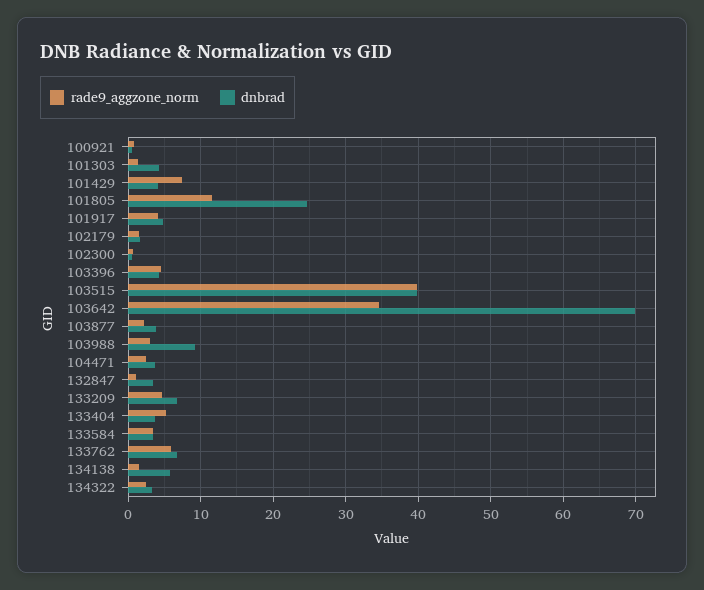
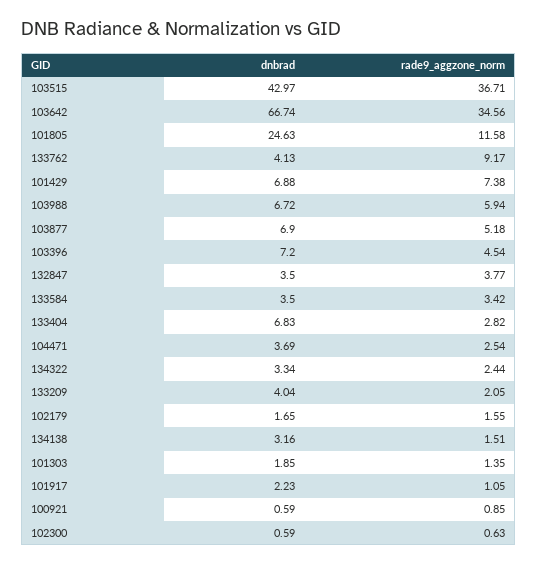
  {
    "rade9_aggzone_norm": {
      "100921": 0.85,
      "101303": 1.35,
      "101429": 7.38,
      "101805": 11.58,
-     "101917": 4,
+     "101917": 1.05,
      "102179": 1.55,
      "102300": 0.63,
      "103396": 4.54,
-     "103515": 40,
+     "103515": 36.71,
      "103642": 34.56,
-     "103877": 2,
+     "103877": 5.18,
-     "103988": 3,
+     "103988": 5.94,
      "104471": 2.54,
-     "132847": 1,
+     "132847": 3.77,
-     "133209": 5,
+     "133209": 2.05,
-     "133404": 5,
+     "133404": 2.82,
      "133584": 3.42,
-     "133762": 6,
+     "133762": 9.17,
      "134138": 1.51,
      "134322": 2.44
    },
    "dnbrad": {
      "100921": 0.59,
-     "101303": 4,
+     "101303": 1.85,
-     "101429": 4,
+     "101429": 6.88,
      "101805": 24.63,
-     "101917": 5,
+     "101917": 2.23,
      "102179": 1.65,
      "102300": 0.59,
-     "103396": 4,
+     "103396": 7.2,
-     "103515": 40,
+     "103515": 42.97,
-     "103642": 70,
+     "103642": 66.74,
-     "103877": 4,
+     "103877": 6.9,
-     "103988": 9,
+     "103988": 6.72,
      "104471": 3.69,
      "132847": 3.5,
-     "133209": 7,
+     "133209": 4.04,
-     "133404": 4,
+     "133404": 6.83,
      "133584": 3.5,
-     "133762": 7,
+     "133762": 4.13,
-     "134138": 6,
+     "134138": 3.16,
      "134322": 3.34
    }
  }

